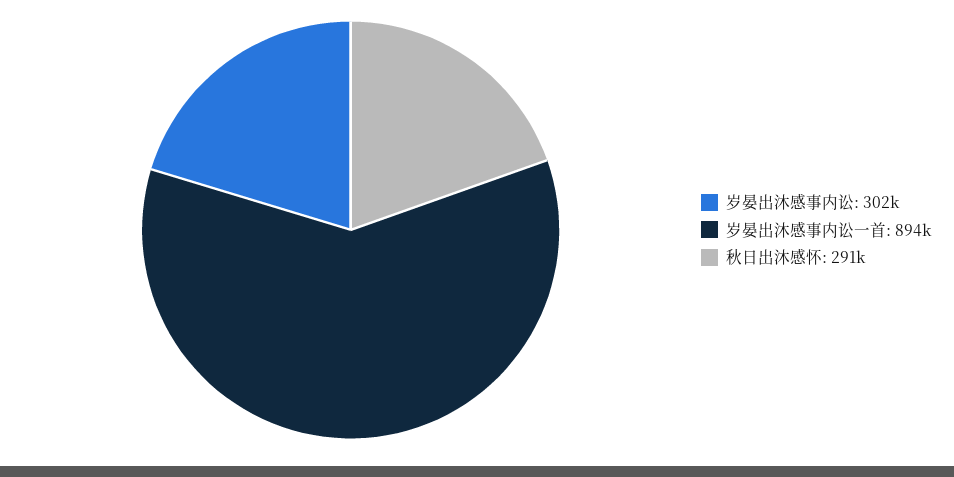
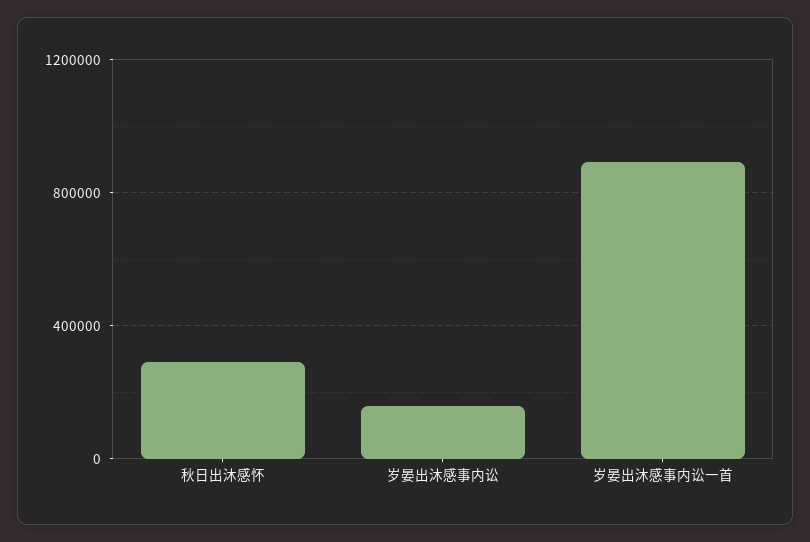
  {
-   "岁晏出沐感事内讼": 302000,
+   "岁晏出沐感事内讼": 150000,
    "岁晏出沐感事内讼一首": 894000,
    "秋日出沐感怀": 291000
  }

